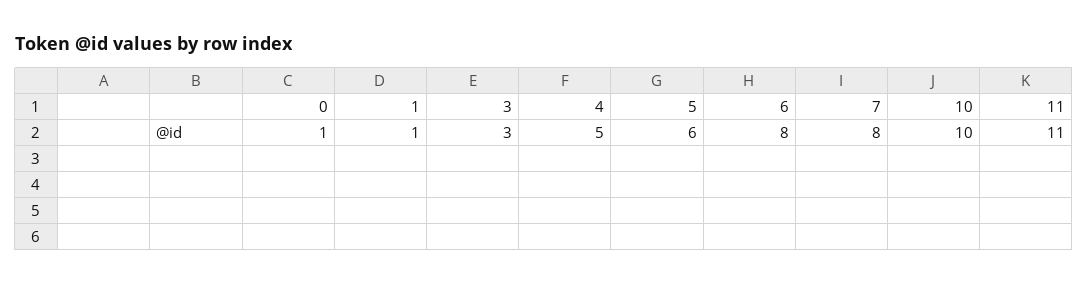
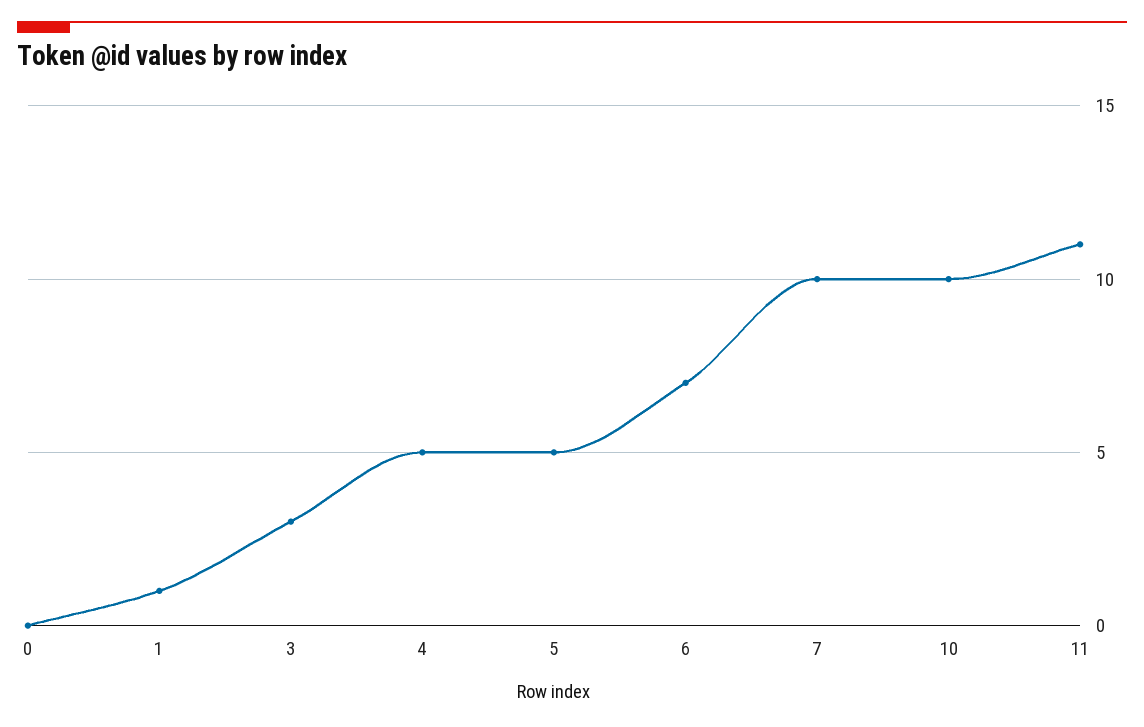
  {
-   "0": 1,
+   "0": 0,
    "1": 1,
    "3": 3,
    "4": 5,
-   "5": 6,
+   "5": 5,
-   "6": 8,
+   "6": 7,
-   "7": 8,
+   "7": 10,
    "10": 10,
    "11": 11
  }

